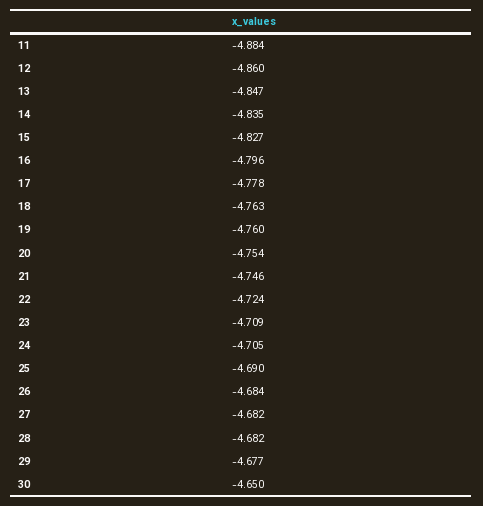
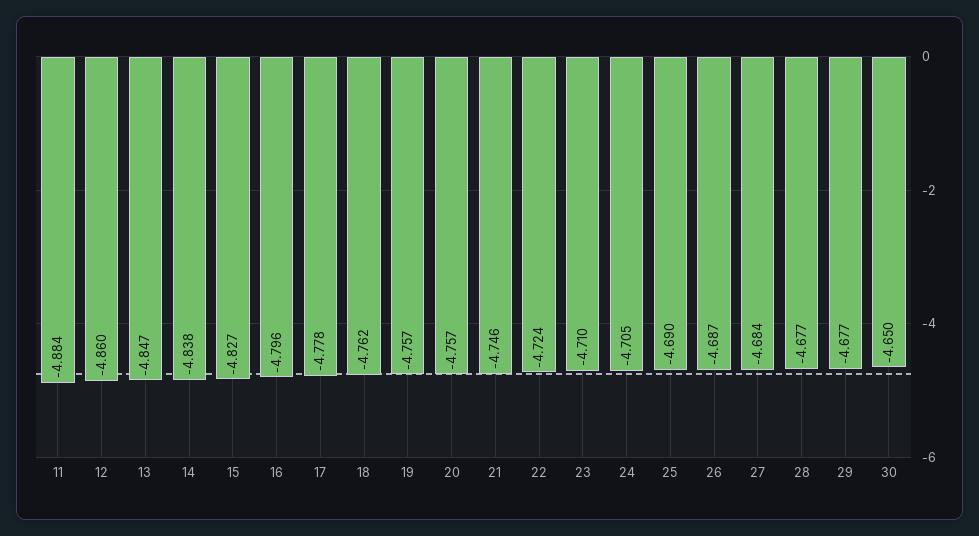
  {
    "11": -4.884,
    "12": -4.86,
    "13": -4.847,
-   "14": -4.835,
+   "14": -4.838,
    "15": -4.827,
    "16": -4.796,
    "17": -4.778,
-   "18": -4.763,
+   "18": -4.762,
-   "19": -4.76,
+   "19": -4.757,
-   "20": -4.754,
+   "20": -4.757,
    "21": -4.746,
    "22": -4.724,
-   "23": -4.709,
+   "23": -4.71,
    "24": -4.705,
    "25": -4.69,
-   "26": -4.684,
+   "26": -4.687,
-   "27": -4.682,
+   "27": -4.684,
-   "28": -4.682,
+   "28": -4.677,
    "29": -4.677,
    "30": -4.65
  }

